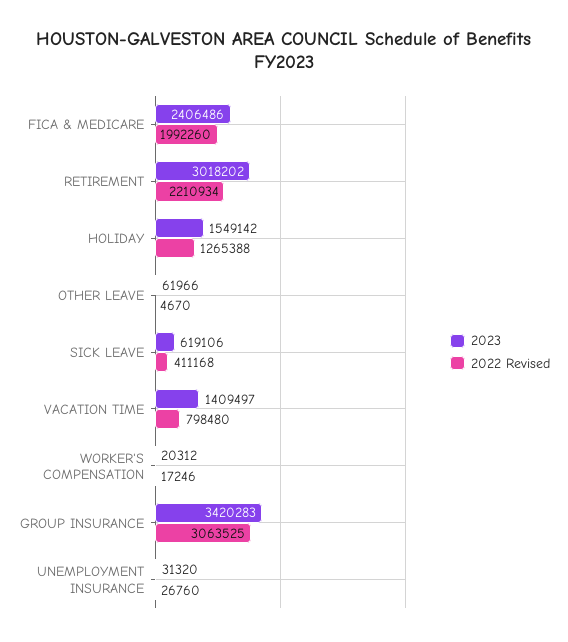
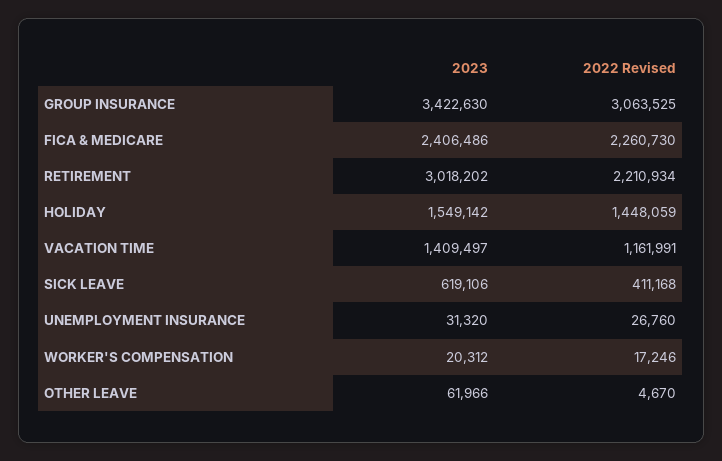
  {
    "2023": {
      "FICA & MEDICARE": 2406486,
      "RETIREMENT": 3018202,
      "HOLIDAY": 1549142,
      "OTHER LEAVE": 61966,
      "SICK LEAVE": 619106,
      "VACATION TIME": 1409497,
      "WORKER'S COMPENSATION": 20312,
-     "GROUP INSURANCE": 3420283,
+     "GROUP INSURANCE": 3422630,
      "UNEMPLOYMENT INSURANCE": 31320
    },
    "2022 Revised": {
-     "FICA & MEDICARE": 1992260,
+     "FICA & MEDICARE": 2260730,
      "RETIREMENT": 2210934,
-     "HOLIDAY": 1265388,
+     "HOLIDAY": 1448059,
      "OTHER LEAVE": 4670,
      "SICK LEAVE": 411168,
-     "VACATION TIME": 798480,
+     "VACATION TIME": 1161991,
      "WORKER'S COMPENSATION": 17246,
      "GROUP INSURANCE": 3063525,
      "UNEMPLOYMENT INSURANCE": 26760
    }
  }

